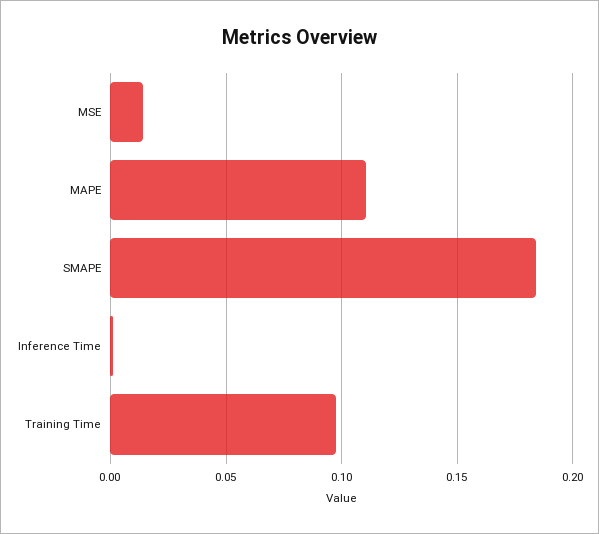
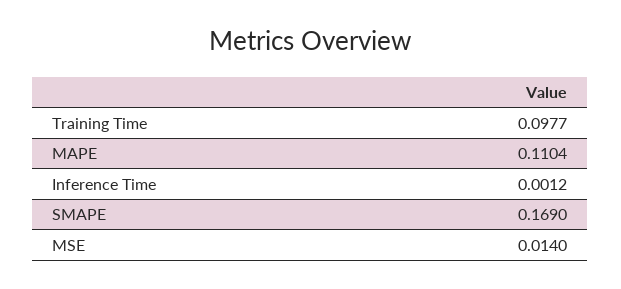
  {
    "MSE": 0.014,
    "MAPE": 0.1104,
-   "SMAPE": 0.185,
+   "SMAPE": 0.169,
    "Inference Time": 0.0012,
    "Training Time": 0.0977
  }

